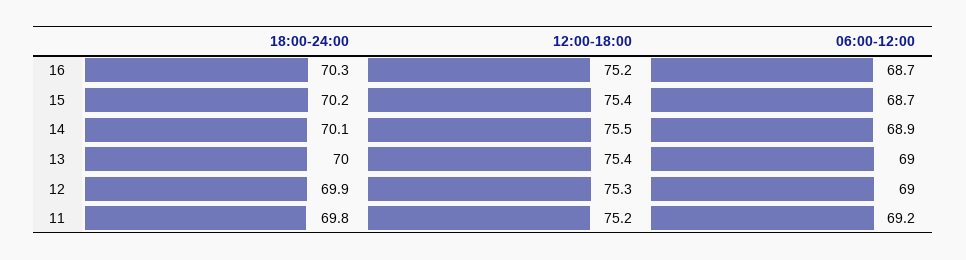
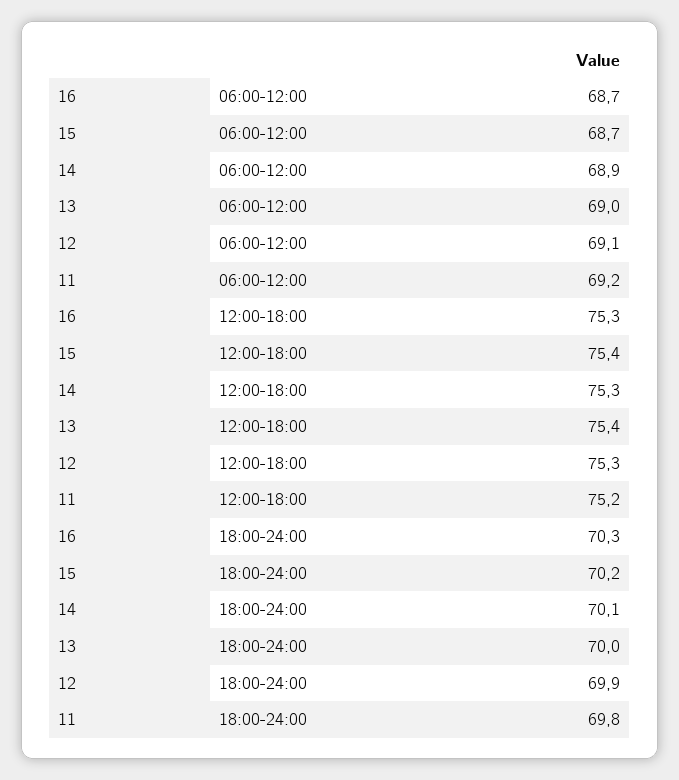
  {
    "18:00-24:00": {
      "16": 70.3,
      "15": 70.2,
      "14": 70.1,
      "13": 70,
      "12": 69.9,
      "11": 69.8
    },
    "12:00-18:00": {
-     "16": 75.2,
+     "16": 75.3,
      "15": 75.4,
-     "14": 75.5,
+     "14": 75.3,
      "13": 75.4,
      "12": 75.3,
      "11": 75.2
    },
    "06:00-12:00": {
      "16": 68.7,
      "15": 68.7,
      "14": 68.9,
      "13": 69,
-     "12": 69,
+     "12": 69.1,
      "11": 69.2
    }
  }

